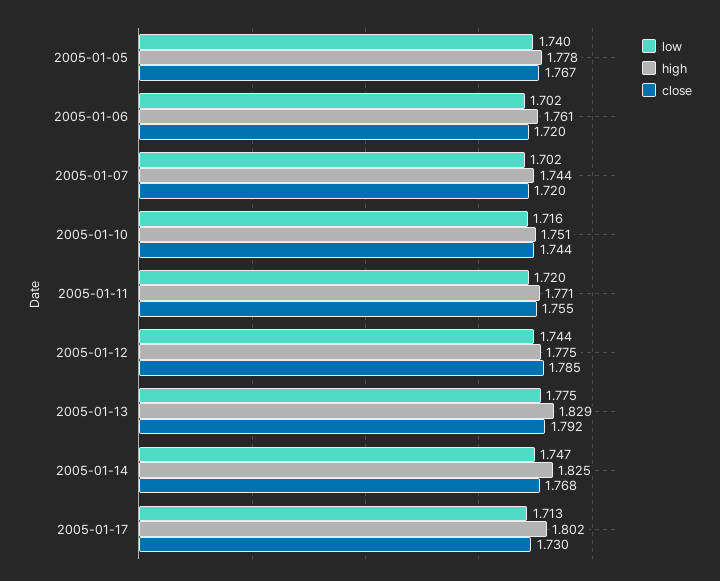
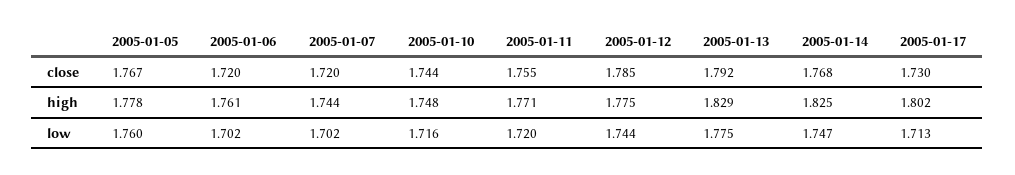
  {
    "low": {
-     "2005-01-05": 1.74,
+     "2005-01-05": 1.76,
      "2005-01-06": 1.702,
      "2005-01-07": 1.702,
      "2005-01-10": 1.716,
      "2005-01-11": 1.72,
      "2005-01-12": 1.744,
      "2005-01-13": 1.775,
      "2005-01-14": 1.747,
      "2005-01-17": 1.713
    },
    "high": {
      "2005-01-05": 1.778,
      "2005-01-06": 1.761,
      "2005-01-07": 1.744,
-     "2005-01-10": 1.751,
+     "2005-01-10": 1.748,
      "2005-01-11": 1.771,
      "2005-01-12": 1.775,
      "2005-01-13": 1.829,
      "2005-01-14": 1.825,
      "2005-01-17": 1.802
    },
    "close": {
      "2005-01-05": 1.767,
      "2005-01-06": 1.72,
      "2005-01-07": 1.72,
      "2005-01-10": 1.744,
      "2005-01-11": 1.755,
      "2005-01-12": 1.785,
      "2005-01-13": 1.792,
      "2005-01-14": 1.768,
      "2005-01-17": 1.73
    }
  }

